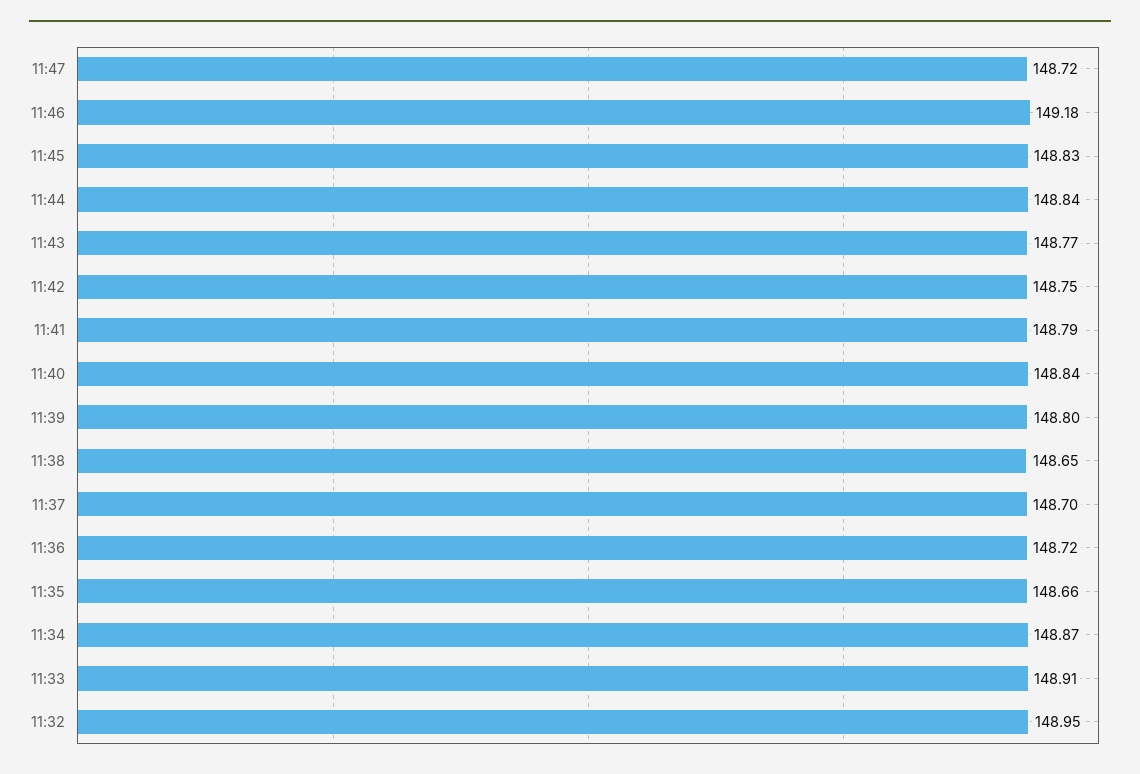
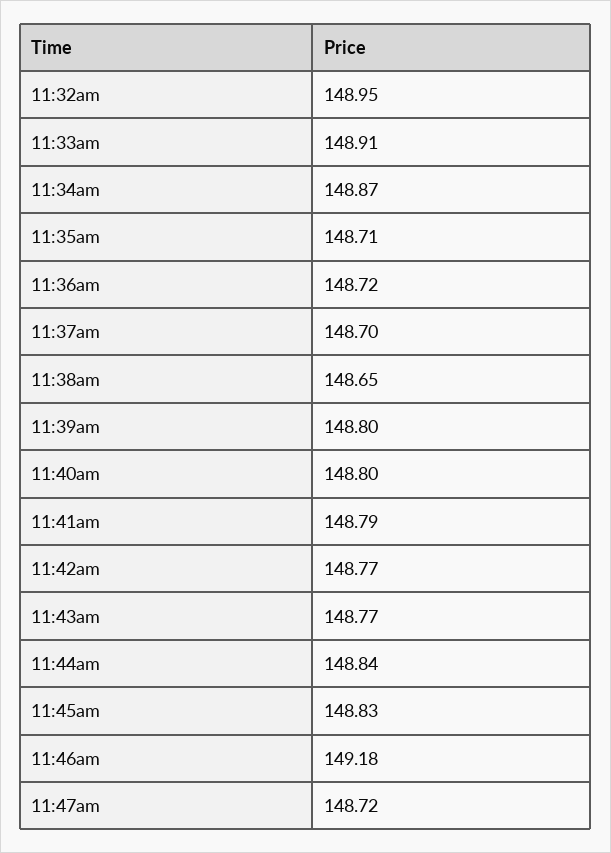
  {
    "11:47": 148.72,
    "11:46": 149.18,
    "11:45": 148.83,
    "11:44": 148.84,
    "11:43": 148.77,
-   "11:42": 148.75,
+   "11:42": 148.77,
    "11:41": 148.79,
-   "11:40": 148.84,
+   "11:40": 148.8,
    "11:39": 148.8,
    "11:38": 148.65,
    "11:37": 148.7,
    "11:36": 148.72,
-   "11:35": 148.66,
+   "11:35": 148.71,
    "11:34": 148.87,
    "11:33": 148.91,
    "11:32": 148.95
  }

